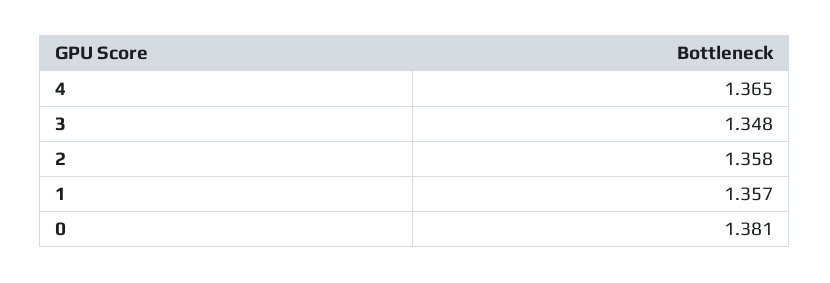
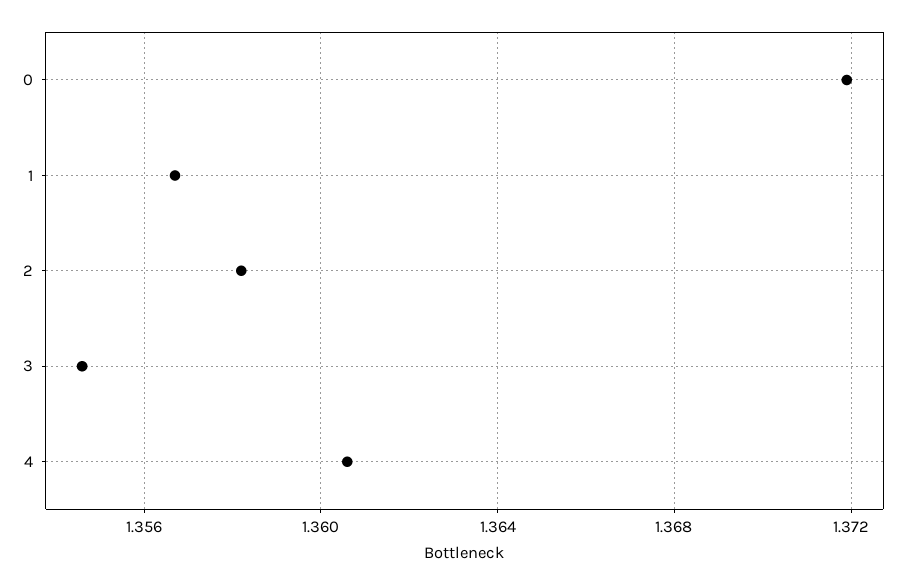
  {
-   "4": 1.365,
+   "4": 1.3605,
-   "3": 1.348,
+   "3": 1.3545,
    "2": 1.358,
    "1": 1.357,
-   "0": 1.381
+   "0": 1.372
  }

